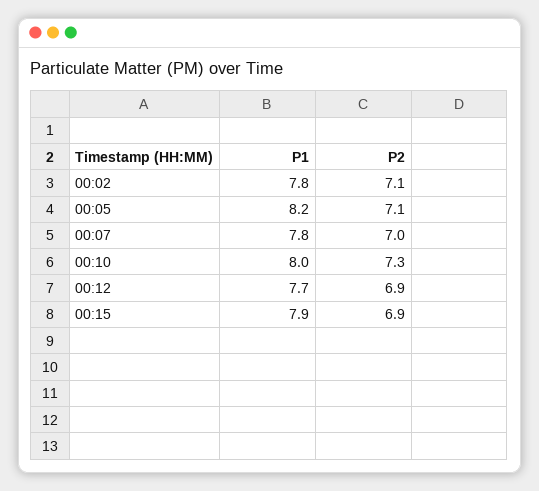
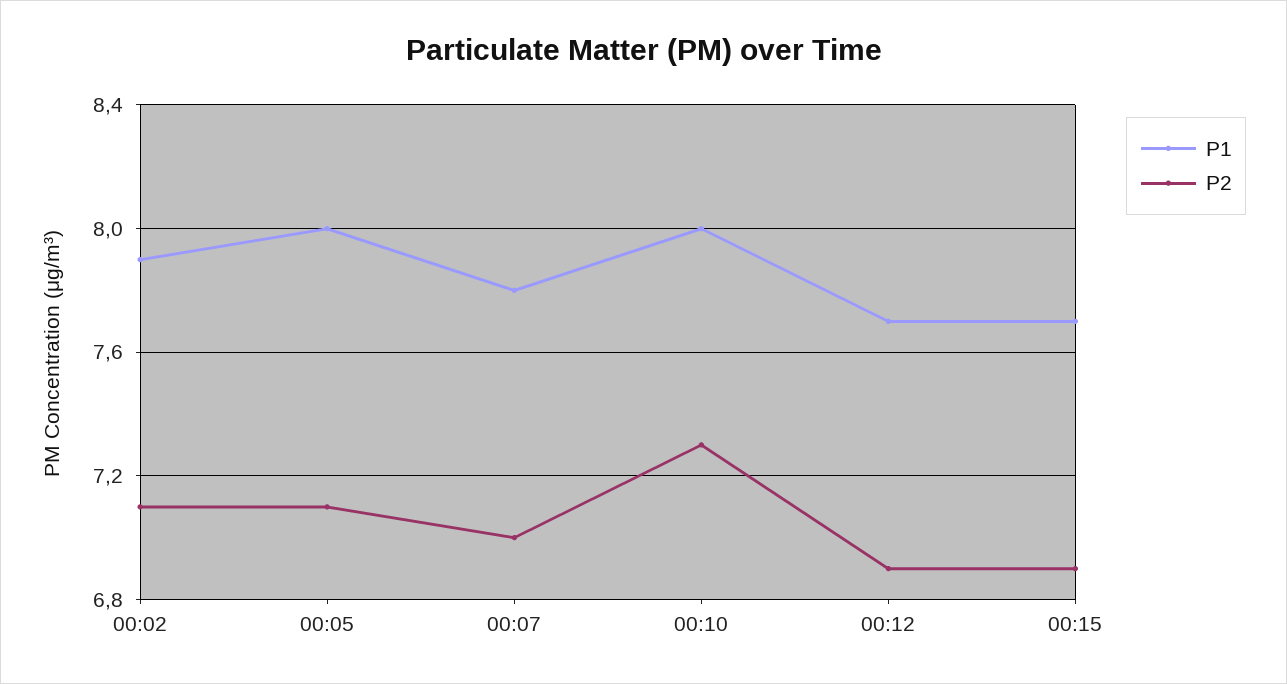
  {
    "P1": {
-     "00:02": 7.8,
+     "00:02": 7.9,
-     "00:05": 8.2,
+     "00:05": 8,
      "00:07": 7.8,
      "00:10": 8,
      "00:12": 7.7,
-     "00:15": 7.9
+     "00:15": 7.7
    },
    "P2": {
      "00:02": 7.1,
      "00:05": 7.1,
      "00:07": 7,
      "00:10": 7.3,
      "00:12": 6.9,
      "00:15": 6.9
    }
  }

